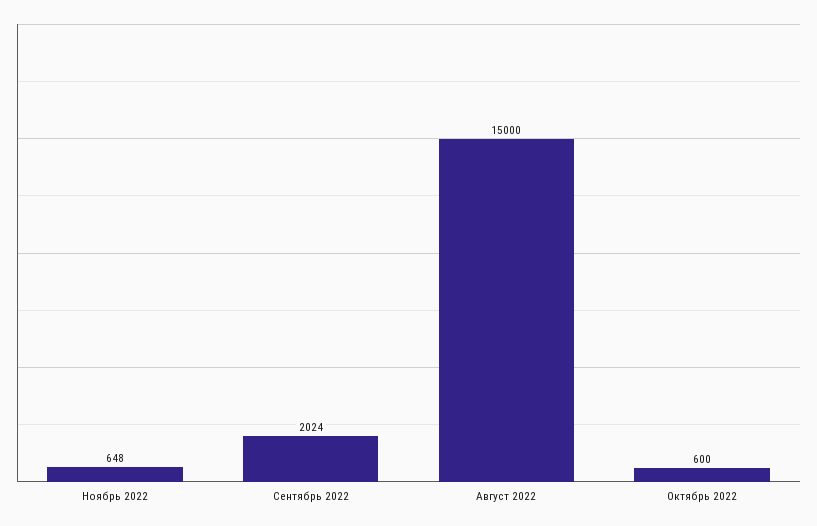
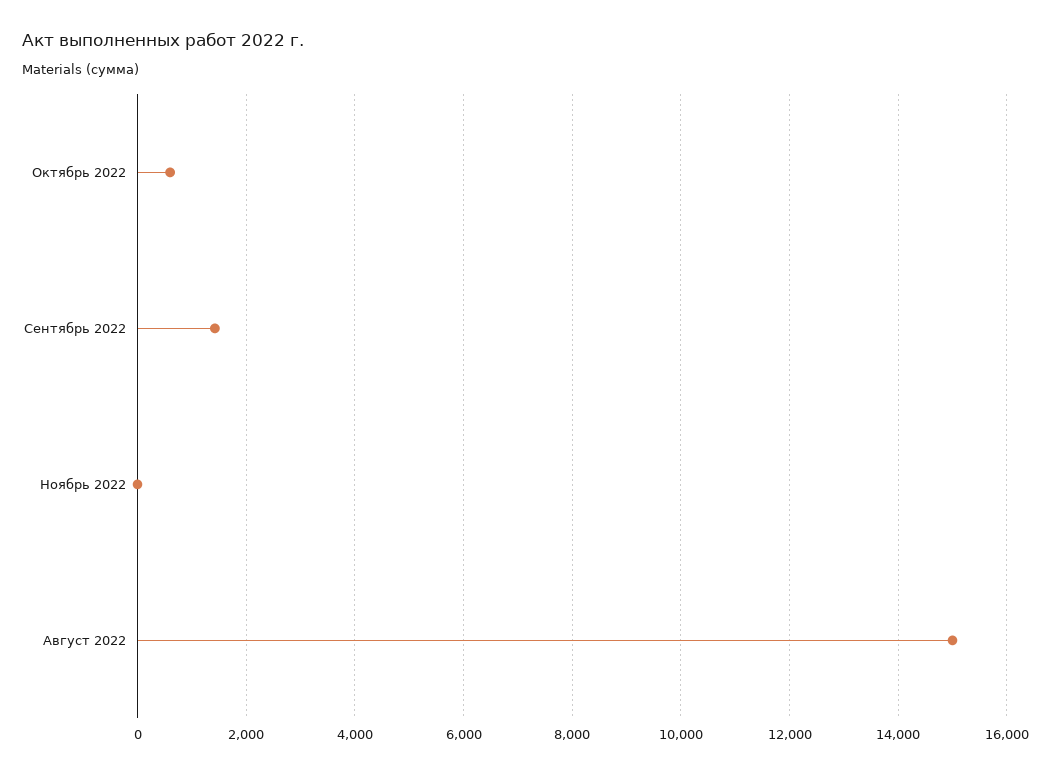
  {
-   "Ноябрь 2022": 648,
+   "Ноябрь 2022": 0,
-   "Сентябрь 2022": 2024,
+   "Сентябрь 2022": 1400,
    "Август 2022": 15000,
    "Октябрь 2022": 600
  }

